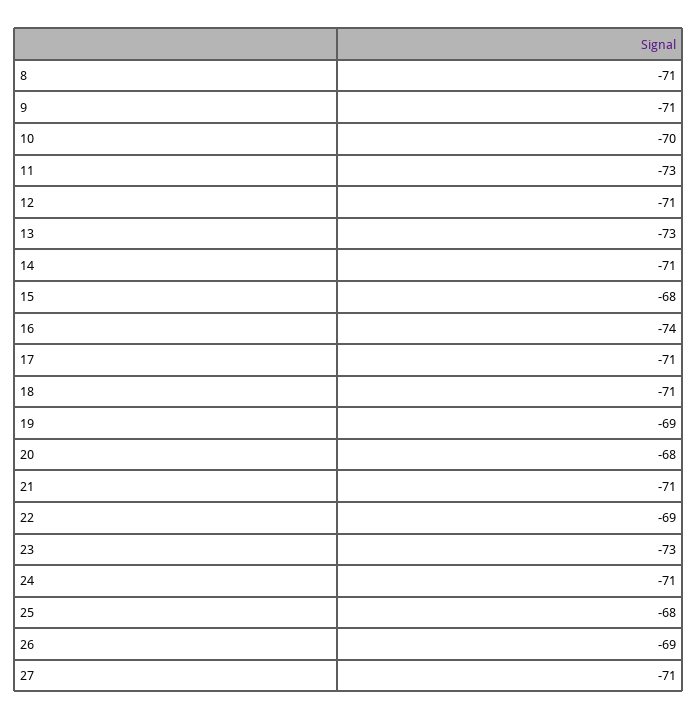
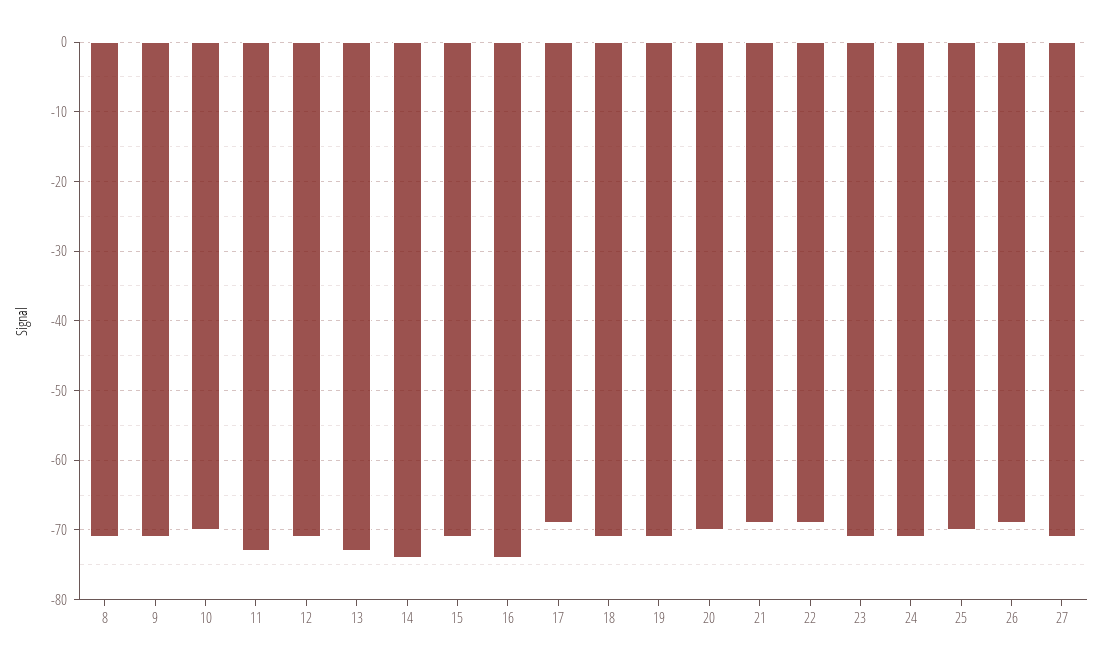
  {
    "8": -71,
    "9": -71,
    "10": -70,
    "11": -73,
    "12": -71,
    "13": -73,
-   "14": -71,
+   "14": -74,
-   "15": -68,
+   "15": -71,
    "16": -74,
-   "17": -71,
+   "17": -69,
    "18": -71,
-   "19": -69,
+   "19": -71,
-   "20": -68,
+   "20": -70,
-   "21": -71,
+   "21": -69,
    "22": -69,
-   "23": -73,
+   "23": -71,
    "24": -71,
-   "25": -68,
+   "25": -70,
    "26": -69,
    "27": -71
  }

